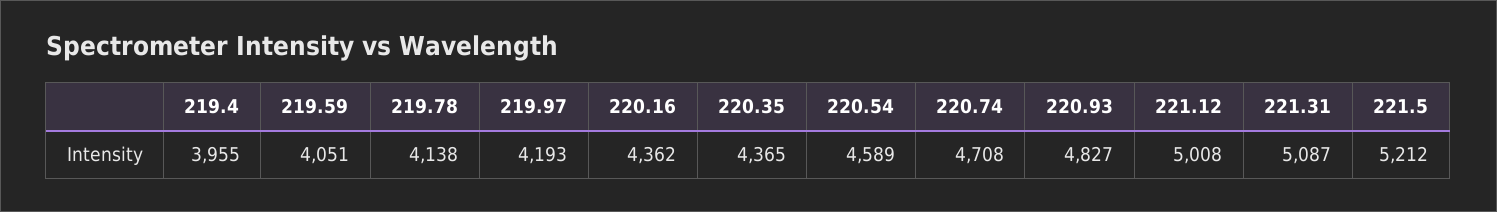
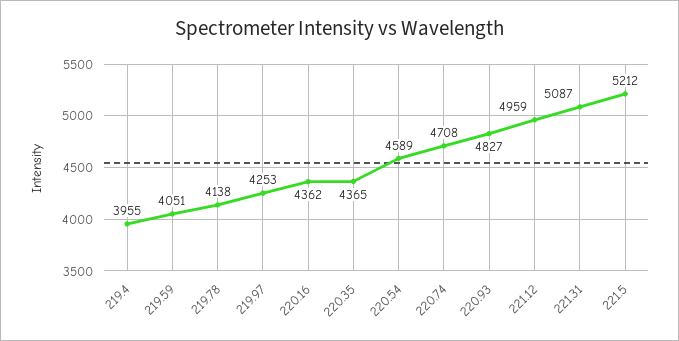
  {
    "219.4": 3955,
    "219.59": 4051,
    "219.78": 4138,
-   "219.97": 4193,
+   "219.97": 4253,
    "220.16": 4362,
    "220.35": 4365,
    "220.54": 4589,
    "220.74": 4708,
    "220.93": 4827,
-   "221.12": 5008,
+   "221.12": 4959,
    "221.31": 5087,
    "221.5": 5212
  }

